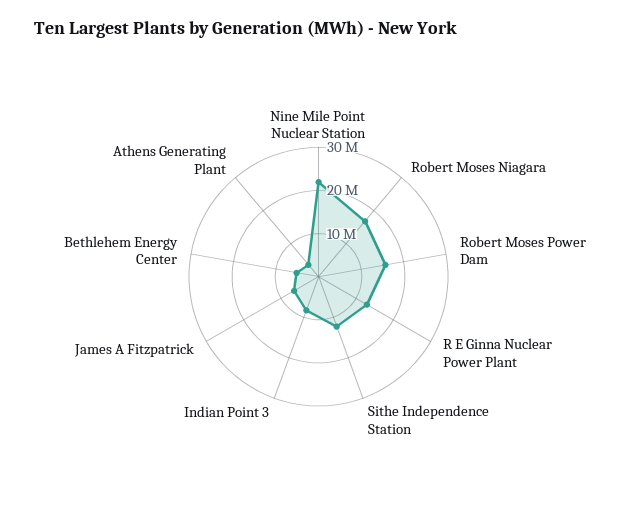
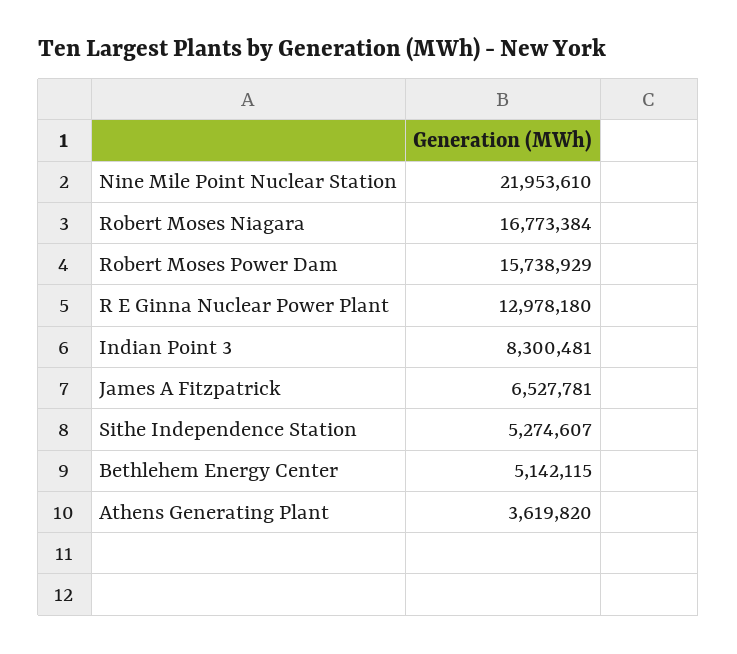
  {
    "Nine Mile Point Nuclear Station": 21953610,
    "Robert Moses Niagara": 16773384,
    "Robert Moses Power Dam": 15738929,
    "R E Ginna Nuclear Power Plant": 12978180,
-   "Sithe Independence Station": 12000000,
+   "Sithe Independence Station": 5274607,
    "Indian Point 3": 8300481,
    "James A Fitzpatrick": 6527781,
    "Bethlehem Energy Center": 5142115,
    "Athens Generating Plant": 3619820
  }

